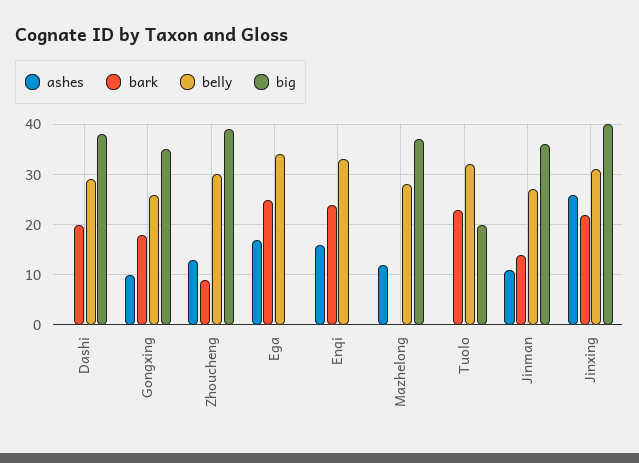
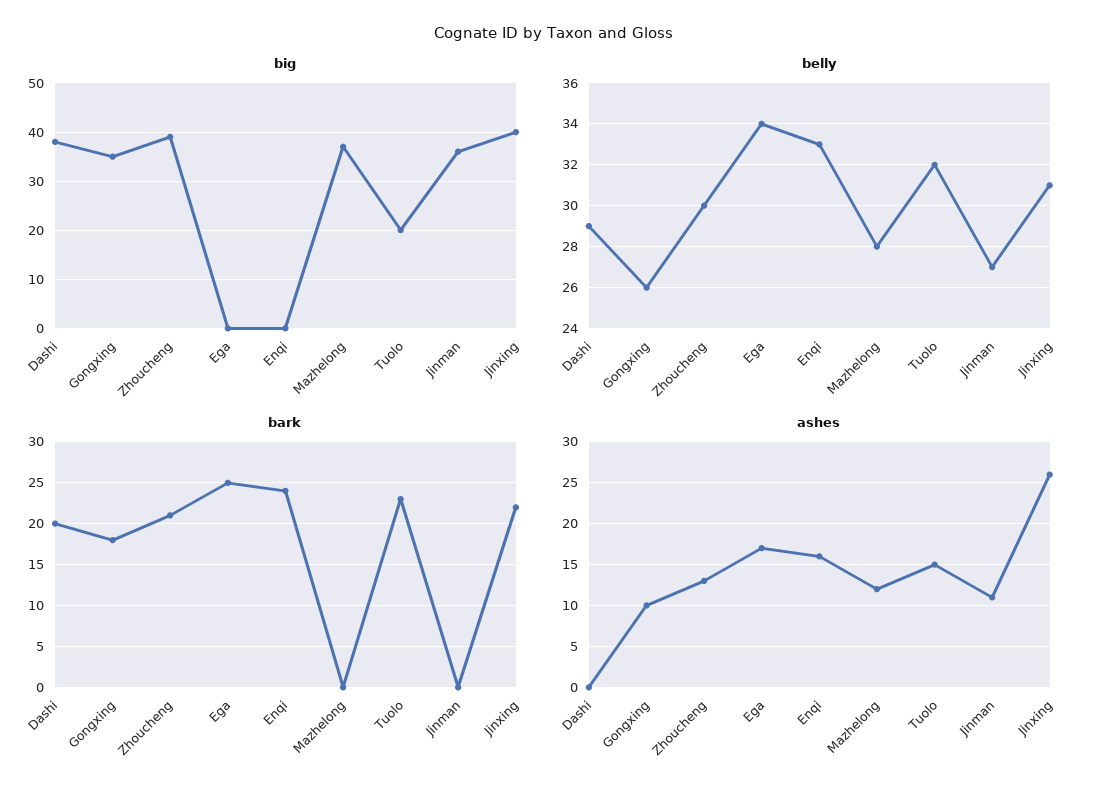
  {
    "ashes": {
      "Dashi": 0,
      "Gongxing": 10,
      "Zhoucheng": 13,
      "Ega": 17,
      "Enqi": 16,
      "Mazhelong": 12,
-     "Tuolo": 0,
+     "Tuolo": 15,
      "Jinman": 11,
      "Jinxing": 26
    },
    "bark": {
      "Dashi": 20,
      "Gongxing": 18,
-     "Zhoucheng": 10,
+     "Zhoucheng": 21,
      "Ega": 25,
      "Enqi": 24,
      "Mazhelong": 0,
      "Tuolo": 23,
-     "Jinman": 15,
+     "Jinman": 0,
      "Jinxing": 22
    },
    "belly": {
      "Dashi": 29,
      "Gongxing": 26,
      "Zhoucheng": 30,
      "Ega": 34,
      "Enqi": 33,
      "Mazhelong": 28,
      "Tuolo": 32,
      "Jinman": 27,
      "Jinxing": 31
    },
    "big": {
      "Dashi": 40,
      "Gongxing": 35,
      "Zhoucheng": 40,
      "Ega": 0,
      "Enqi": 0,
      "Mazhelong": 35,
      "Tuolo": 20,
      "Jinman": 35,
      "Jinxing": 40
    }
  }

